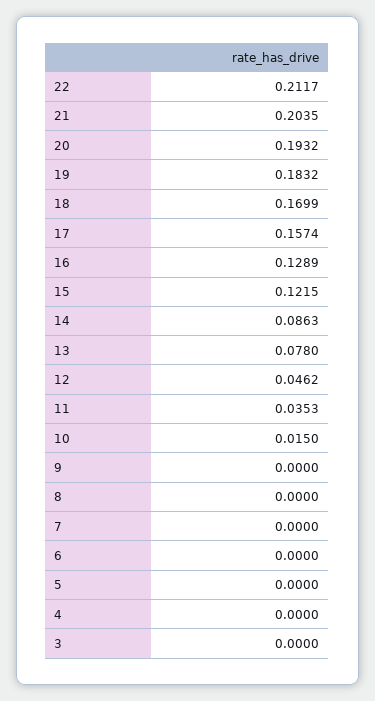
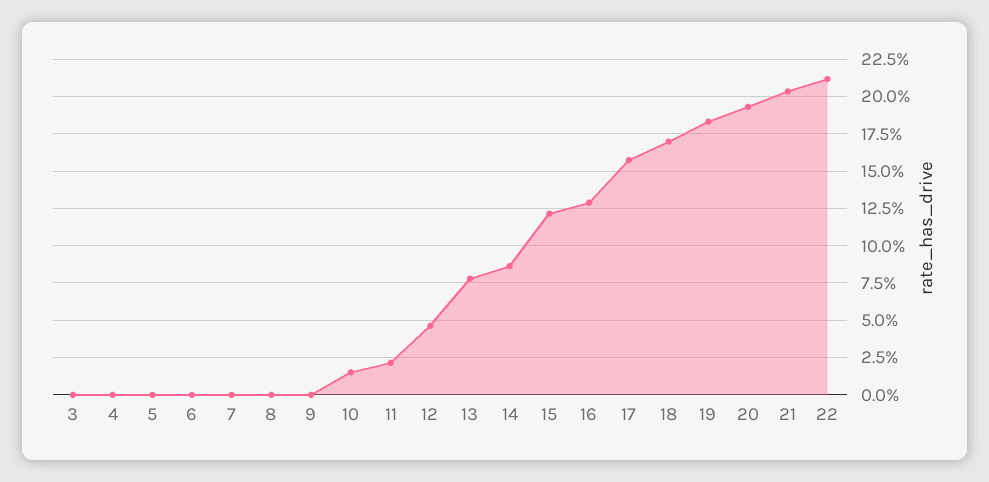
  {
    "22": 0.2117,
    "21": 0.2035,
    "20": 0.1932,
    "19": 0.1832,
    "18": 0.1699,
    "17": 0.1574,
    "16": 0.1289,
    "15": 0.1215,
    "14": 0.0863,
    "13": 0.078,
    "12": 0.0462,
-   "11": 0.0353,
+   "11": 0.02,
    "10": 0.015,
    "9": 0,
    "8": 0,
    "7": 0,
    "6": 0,
    "5": 0,
    "4": 0,
    "3": 0
  }

